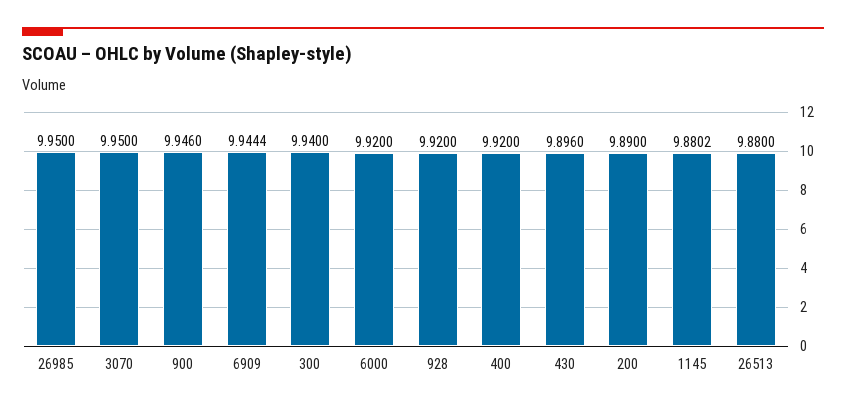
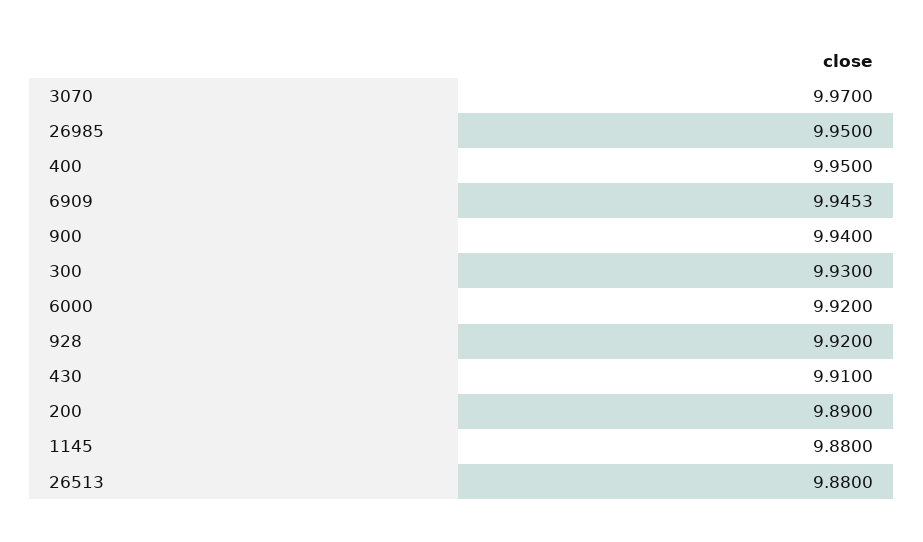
  {
    "26985": 9.95,
-   "3070": 9.95,
+   "3070": 9.97,
-   "900": 9.946,
+   "900": 9.94,
-   "6909": 9.9444,
+   "6909": 9.9453,
-   "300": 9.94,
+   "300": 9.93,
    "6000": 9.92,
    "928": 9.92,
-   "400": 9.92,
+   "400": 9.95,
-   "430": 9.896,
+   "430": 9.91,
    "200": 9.89,
-   "1145": 9.8802,
+   "1145": 9.88,
    "26513": 9.88
  }

